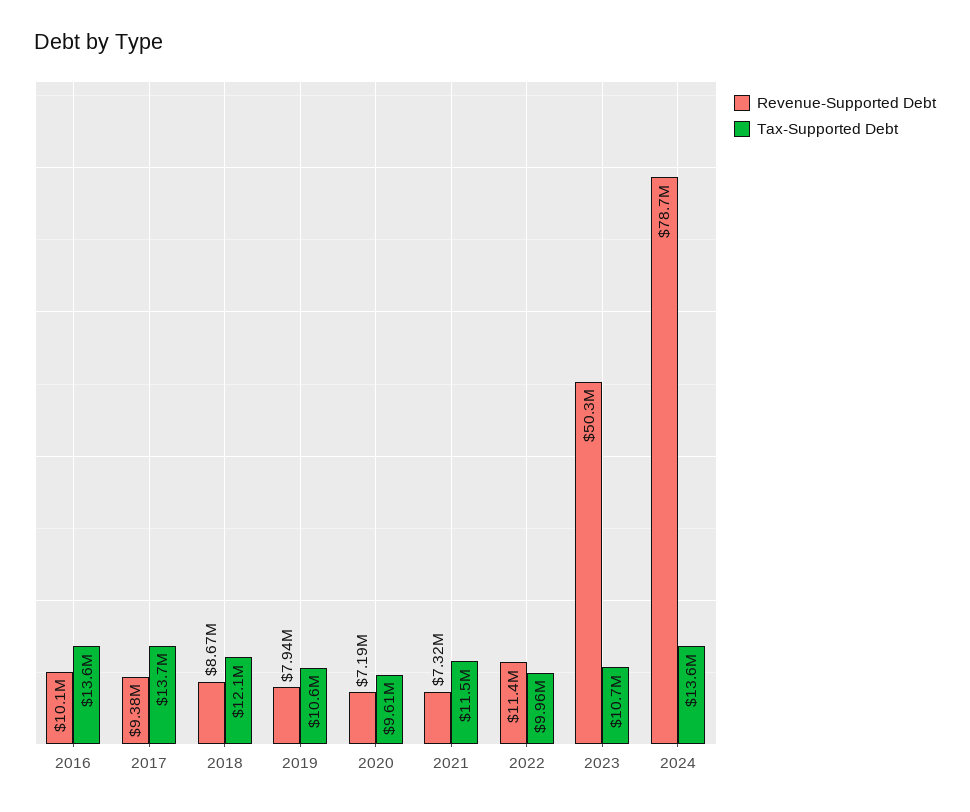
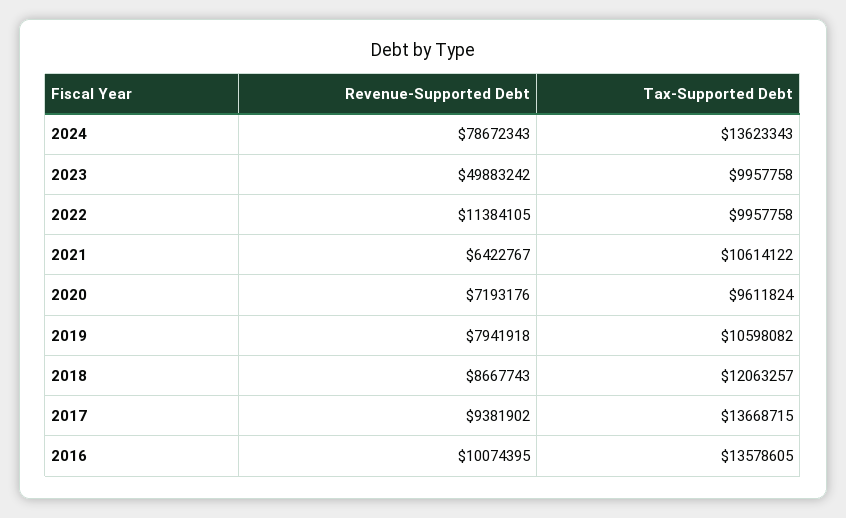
  {
    "Revenue-Supported Debt": {
      "2016": 10074395,
      "2017": 9381902,
      "2018": 8667743,
      "2019": 7941918,
      "2020": 7193176,
-     "2021": 7320000,
+     "2021": 6422767,
      "2022": 11384105,
-     "2023": 50300000,
+     "2023": 49883242,
      "2024": 78672343
    },
    "Tax-Supported Debt": {
      "2016": 13578605,
      "2017": 13668715,
      "2018": 12063257,
      "2019": 10598082,
      "2020": 9611824,
-     "2021": 11500000,
+     "2021": 10614122,
      "2022": 9957758,
-     "2023": 10700000,
+     "2023": 9957758,
      "2024": 13623343
    }
  }

